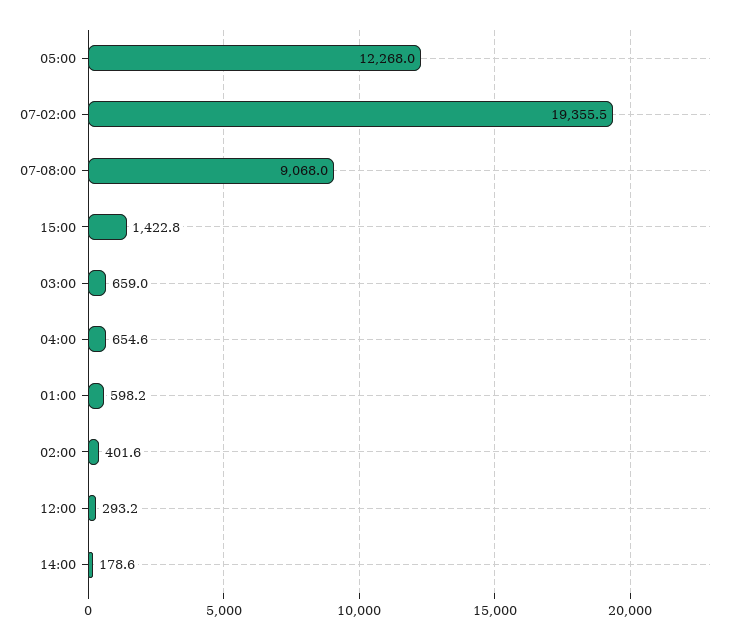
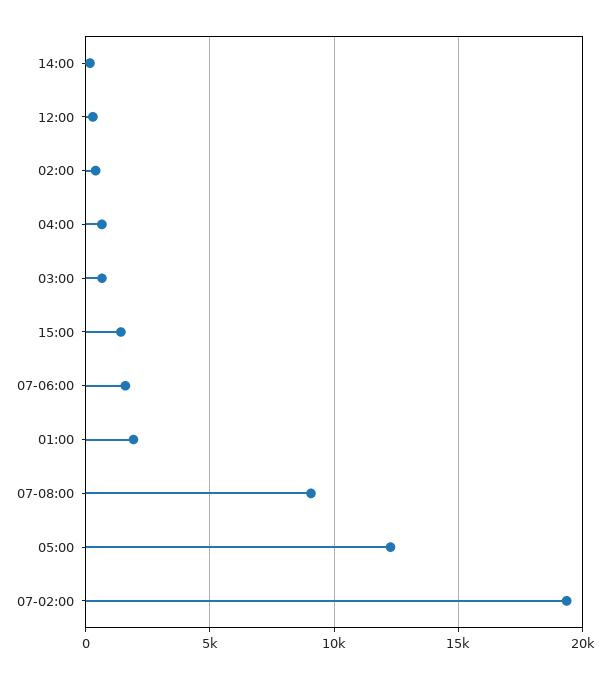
  {
    "05:00": 12268,
    "07-02:00": 19355.5,
    "07-08:00": 9068,
    "15:00": 1422.8,
    "03:00": 659,
    "04:00": 654.6,
-   "01:00": 598.2,
+   "01:00": 2000,
    "02:00": 401.6,
    "12:00": 293.2,
-   "14:00": 178.6
+   "14:00": 178.6,
+   "07-06:00": 1500
  }

